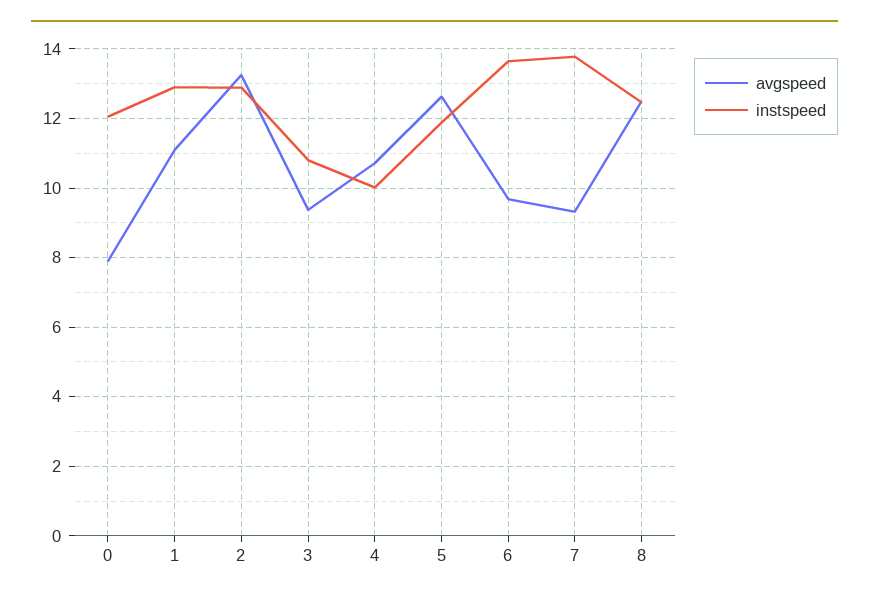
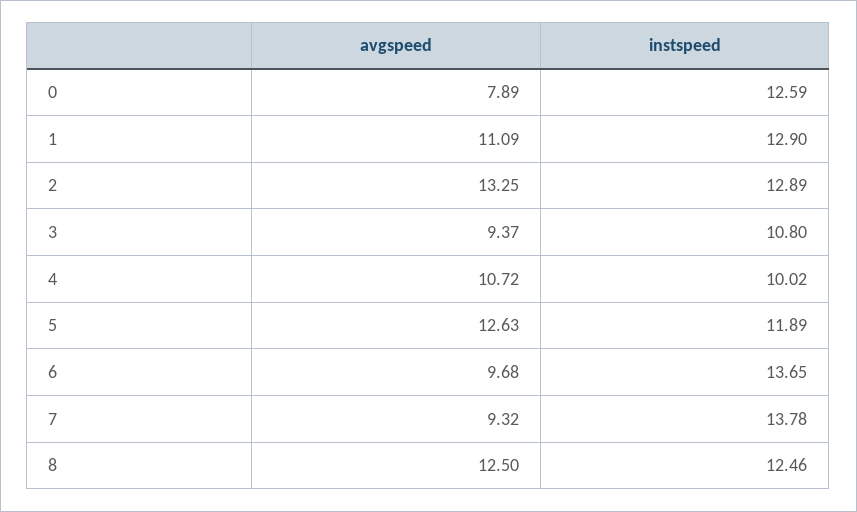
  {
    "avgspeed": {
      "0": 7.89,
      "1": 11.09,
      "2": 13.25,
      "3": 9.37,
      "4": 10.72,
      "5": 12.63,
      "6": 9.68,
      "7": 9.32,
      "8": 12.5
    },
    "instspeed": {
-     "0": 12,
+     "0": 12.59,
      "1": 12.9,
      "2": 12.89,
      "3": 10.8,
      "4": 10.02,
      "5": 11.89,
      "6": 13.65,
      "7": 13.78,
      "8": 12.46
    }
  }

